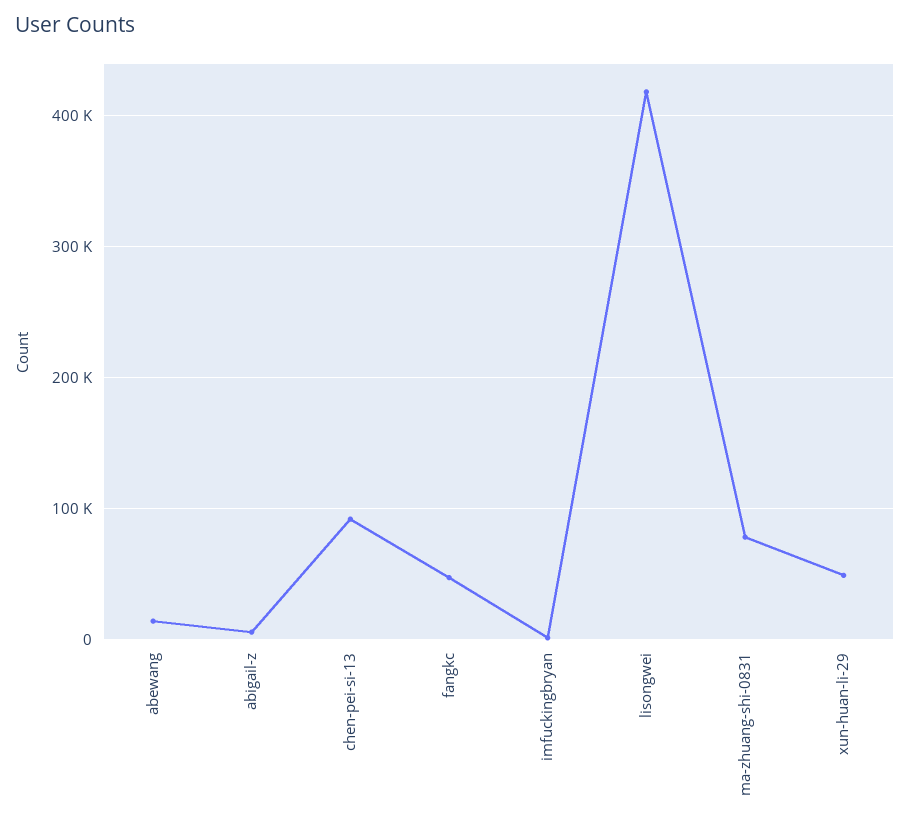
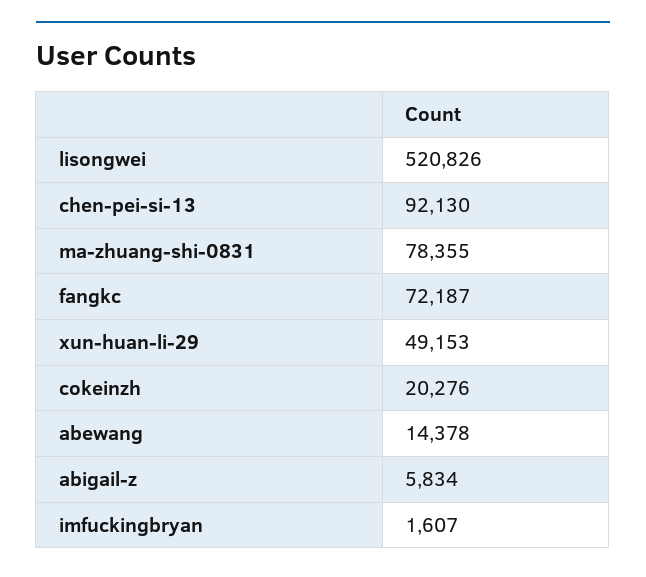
  {
    "abewang": 14378,
    "abigail-z": 5834,
    "chen-pei-si-13": 92130,
-   "fangkc": 50000,
+   "fangkc": 72187,
    "imfuckingbryan": 1607,
-   "lisongwei": 420000,
+   "lisongwei": 520826,
    "ma-zhuang-shi-0831": 78355,
-   "xun-huan-li-29": 49153
+   "xun-huan-li-29": 49153,
+   "cokeinzh": 20276
  }

